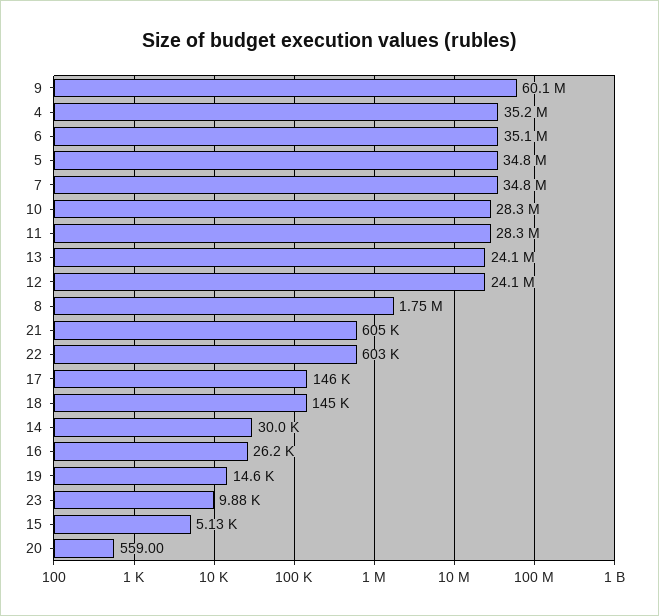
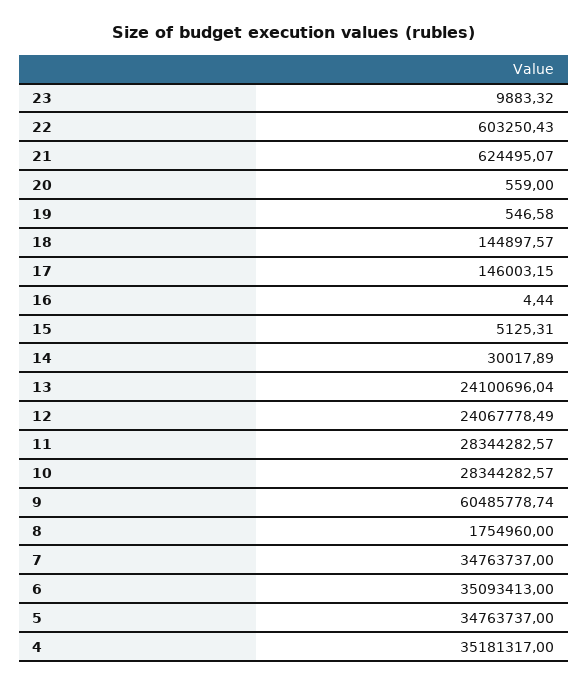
  {
-   "9": 60100000,
+   "9": 60485778.74,
    "4": 35181317,
    "6": 35093413,
    "5": 34763737,
    "7": 34763737,
    "10": 28344282.57,
    "11": 28344282.57,
    "13": 24100696.04,
    "12": 24067778.49,
    "8": 1754960,
-   "21": 605000,
+   "21": 624495.07,
    "22": 603250.43,
    "17": 146003.15,
    "18": 144897.57,
    "14": 30017.89,
-   "16": 26200,
+   "16": 4.44,
-   "19": 14600,
+   "19": 546.58,
    "23": 9883.32,
    "15": 5125.31,
    "20": 559
  }

